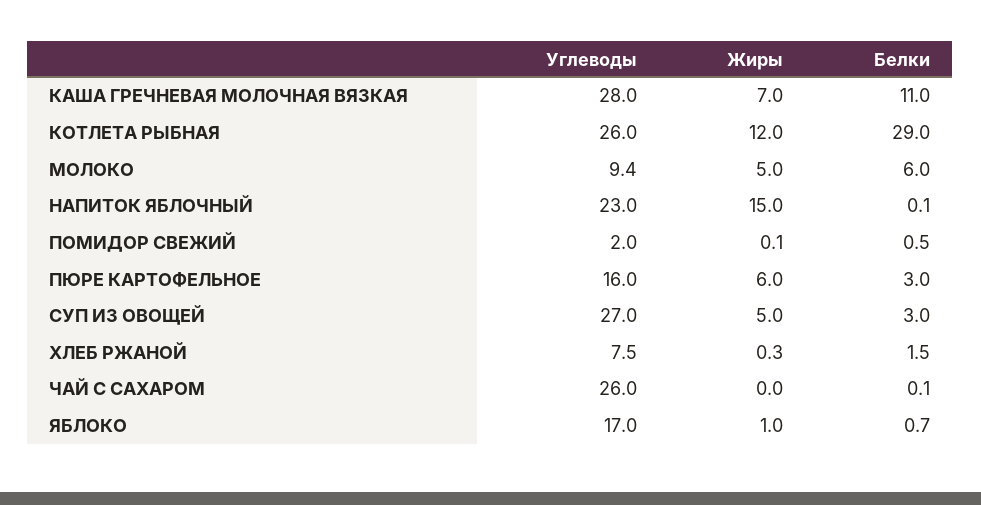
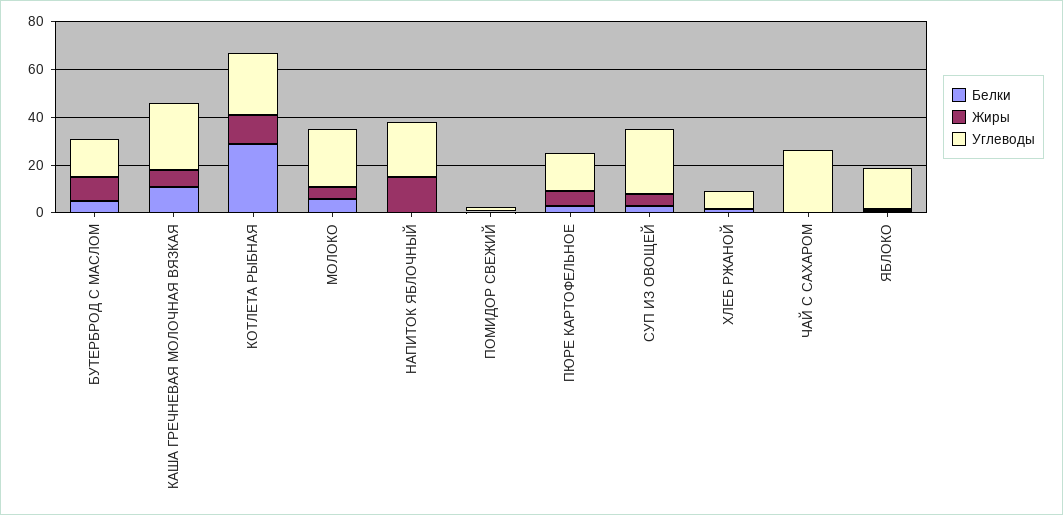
  {
    "Углеводы": {
      "КАША ГРЕЧНЕВАЯ МОЛОЧНАЯ ВЯЗКАЯ": 28,
      "КОТЛЕТА РЫБНАЯ": 26,
-     "МОЛОКО": 9.4,
+     "МОЛОКО": 25,
      "НАПИТОК ЯБЛОЧНЫЙ": 23,
      "ПОМИДОР СВЕЖИЙ": 2,
      "ПЮРЕ КАРТОФЕЛЬНОЕ": 16,
      "СУП ИЗ ОВОЩЕЙ": 27,
      "ХЛЕБ РЖАНОЙ": 7.5,
      "ЧАЙ С САХАРОМ": 26,
-     "ЯБЛОКО": 17
+     "ЯБЛОКО": 17,
+     "БУТЕРБРОД С МАСЛОМ": 15
    },
    "Жиры": {
      "КАША ГРЕЧНЕВАЯ МОЛОЧНАЯ ВЯЗКАЯ": 7,
      "КОТЛЕТА РЫБНАЯ": 12,
      "МОЛОКО": 5,
      "НАПИТОК ЯБЛОЧНЫЙ": 15,
      "ПОМИДОР СВЕЖИЙ": 0.1,
      "ПЮРЕ КАРТОФЕЛЬНОЕ": 6,
      "СУП ИЗ ОВОЩЕЙ": 5,
      "ХЛЕБ РЖАНОЙ": 0.3,
      "ЧАЙ С САХАРОМ": 0,
-     "ЯБЛОКО": 1
+     "ЯБЛОКО": 1,
+     "БУТЕРБРОД С МАСЛОМ": 10
    },
    "Белки": {
      "КАША ГРЕЧНЕВАЯ МОЛОЧНАЯ ВЯЗКАЯ": 11,
      "КОТЛЕТА РЫБНАЯ": 29,
      "МОЛОКО": 6,
      "НАПИТОК ЯБЛОЧНЫЙ": 0.1,
      "ПОМИДОР СВЕЖИЙ": 0.5,
      "ПЮРЕ КАРТОФЕЛЬНОЕ": 3,
      "СУП ИЗ ОВОЩЕЙ": 3,
      "ХЛЕБ РЖАНОЙ": 1.5,
      "ЧАЙ С САХАРОМ": 0.1,
-     "ЯБЛОКО": 0.7
+     "ЯБЛОКО": 0.7,
+     "БУТЕРБРОД С МАСЛОМ": 5
    }
  }

